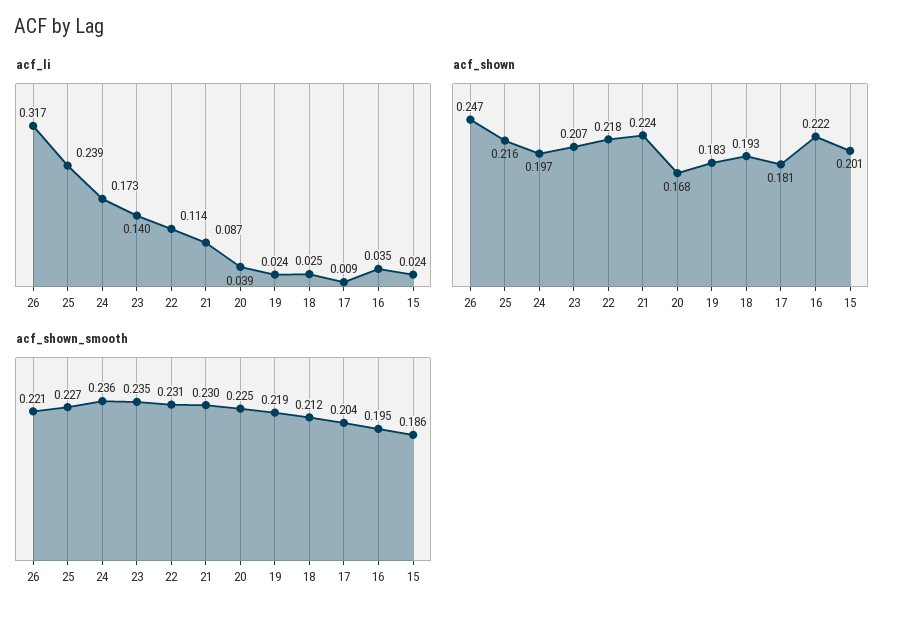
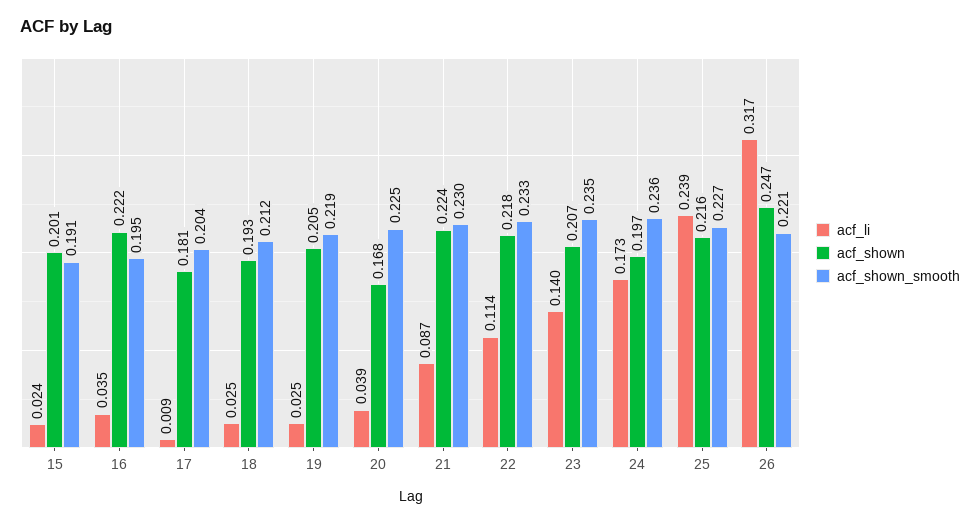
  {
    "acf_li": {
      "26": 0.317,
      "25": 0.239,
      "24": 0.173,
      "23": 0.14,
      "22": 0.114,
      "21": 0.087,
      "20": 0.039,
-     "19": 0.024,
+     "19": 0.025,
      "18": 0.025,
      "17": 0.009,
      "16": 0.035,
      "15": 0.024
    },
    "acf_shown": {
      "26": 0.247,
      "25": 0.216,
      "24": 0.197,
      "23": 0.207,
      "22": 0.218,
      "21": 0.224,
      "20": 0.168,
-     "19": 0.183,
+     "19": 0.205,
      "18": 0.193,
      "17": 0.181,
      "16": 0.222,
      "15": 0.201
    },
    "acf_shown_smooth": {
      "26": 0.221,
      "25": 0.227,
      "24": 0.236,
      "23": 0.235,
-     "22": 0.231,
+     "22": 0.233,
      "21": 0.23,
      "20": 0.225,
      "19": 0.219,
      "18": 0.212,
      "17": 0.204,
      "16": 0.195,
-     "15": 0.186
+     "15": 0.191
    }
  }

